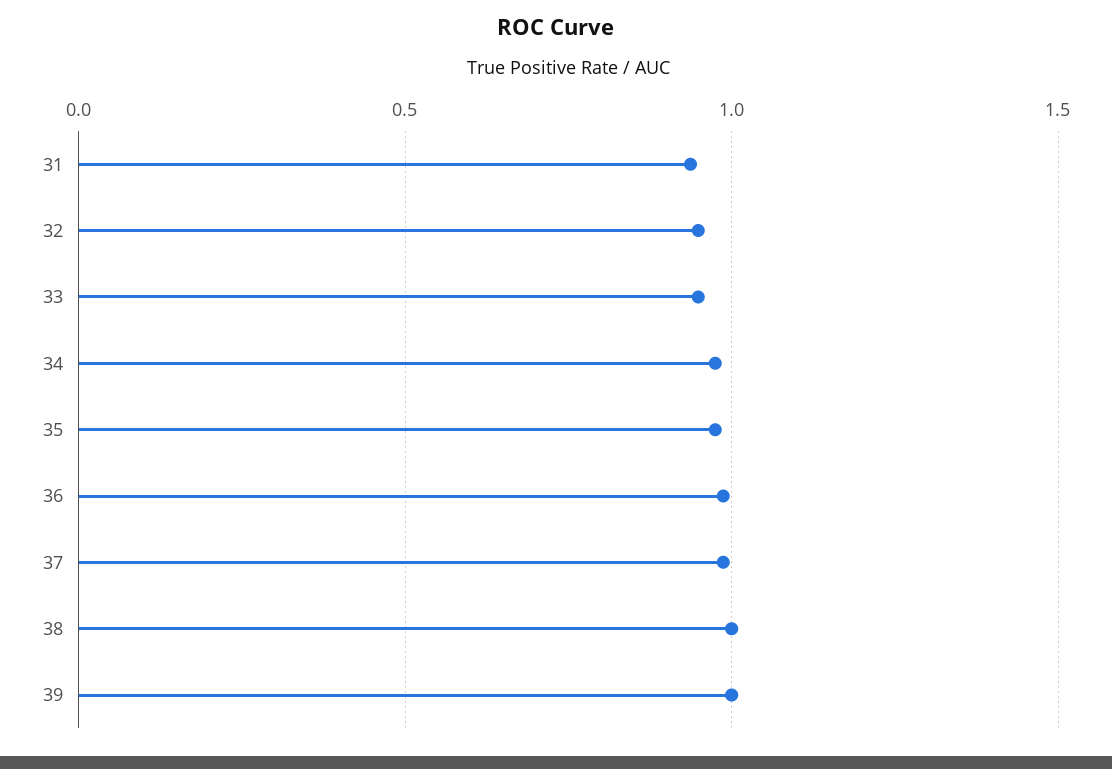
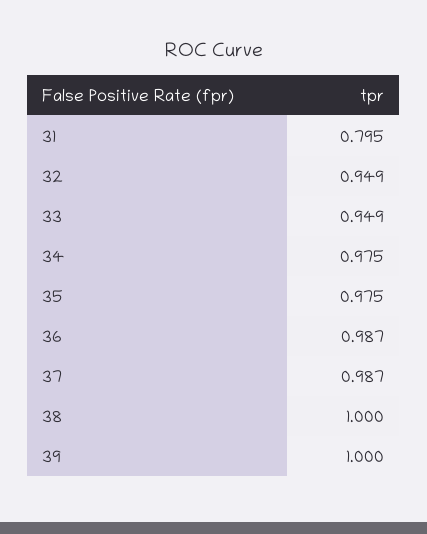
  {
-   "31": 0.95,
+   "31": 0.795,
    "32": 0.949,
    "33": 0.949,
    "34": 0.975,
    "35": 0.975,
    "36": 0.987,
    "37": 0.987,
    "38": 1,
    "39": 1
  }

